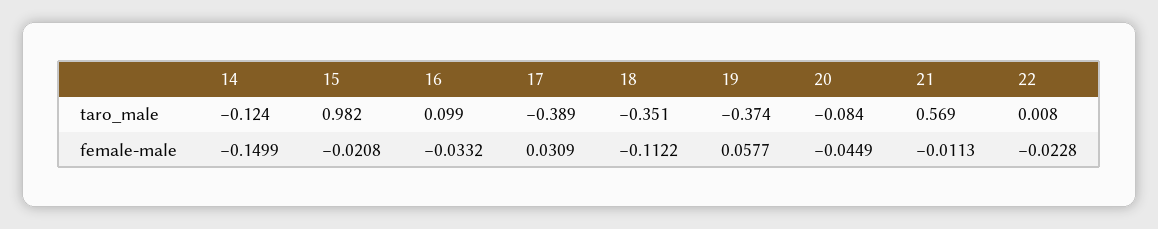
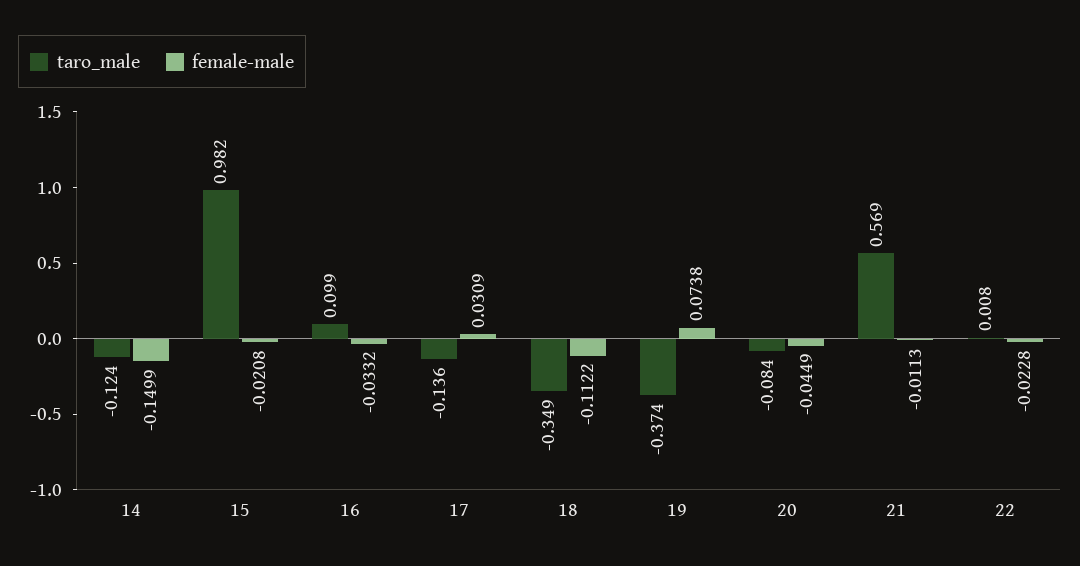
  {
    "taro_male": {
      "14": -0.124,
      "15": 0.982,
      "16": 0.099,
-     "17": -0.389,
+     "17": -0.136,
-     "18": -0.351,
+     "18": -0.349,
      "19": -0.374,
      "20": -0.084,
      "21": 0.569,
      "22": 0.008
    },
    "female-male": {
      "14": -0.1499,
      "15": -0.0208,
      "16": -0.0332,
      "17": 0.0309,
      "18": -0.1122,
-     "19": 0.0577,
+     "19": 0.0738,
      "20": -0.0449,
      "21": -0.0113,
      "22": -0.0228
    }
  }

